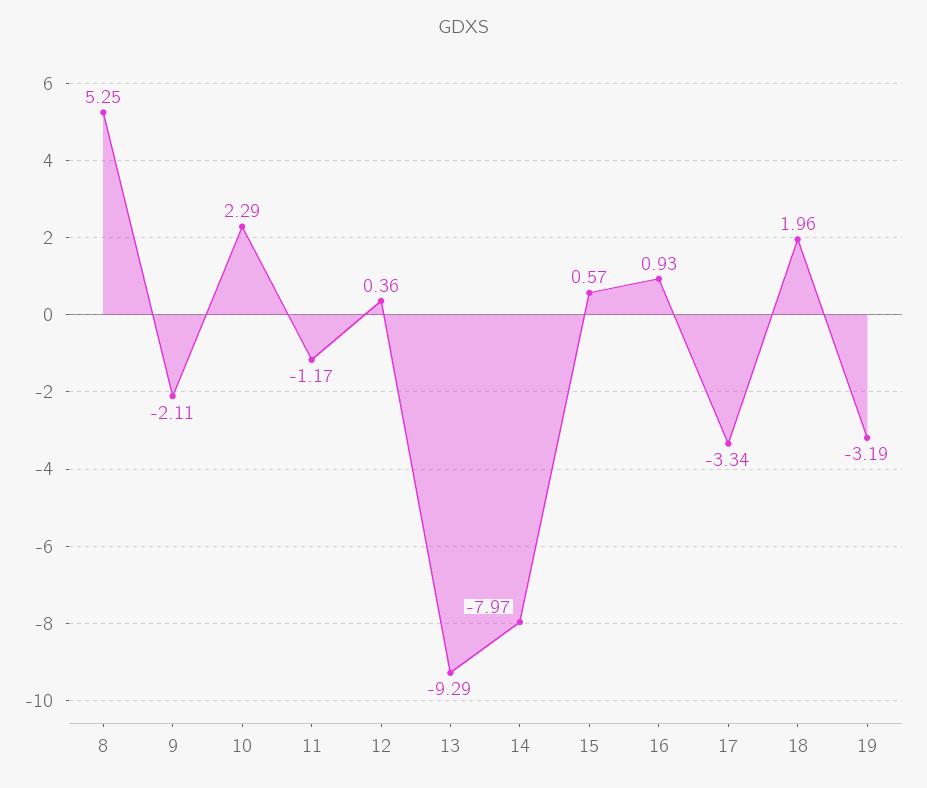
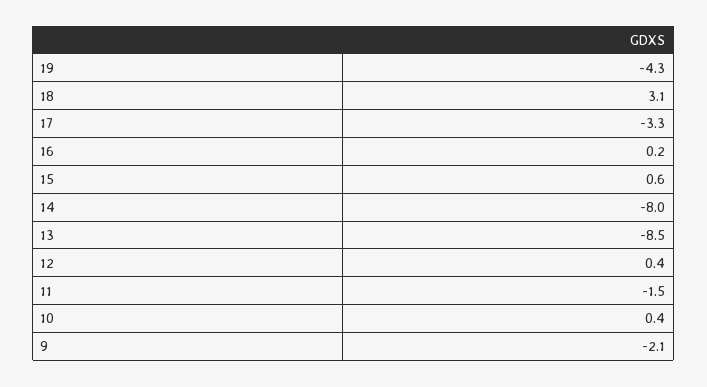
  {
-   "8": 5.25,
    "9": -2.11,
-   "10": 2.29,
+   "10": 0.4,
-   "11": -1.17,
+   "11": -1.5,
    "12": 0.36,
-   "13": -9.29,
+   "13": -8.5,
    "14": -7.97,
    "15": 0.57,
-   "16": 0.93,
+   "16": 0.2,
    "17": -3.34,
-   "18": 1.96,
+   "18": 3.1,
-   "19": -3.19
+   "19": -4.3
  }

